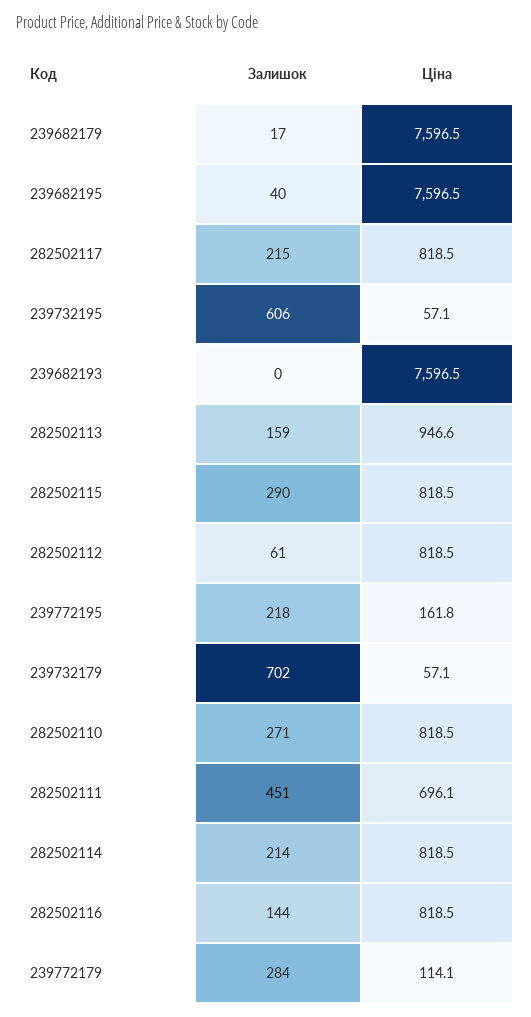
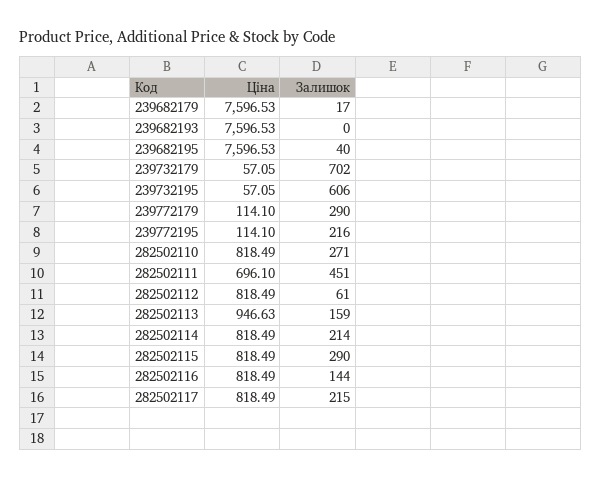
  {
    "Залишок": {
      "239682179": 17,
      "239682195": 40,
      "282502117": 215,
      "239732195": 606,
      "239682193": 0,
      "282502113": 159,
      "282502115": 290,
      "282502112": 61,
-     "239772195": 218,
+     "239772195": 216,
      "239732179": 702,
      "282502110": 271,
      "282502111": 451,
      "282502114": 214,
      "282502116": 144,
-     "239772179": 284
+     "239772179": 290
    },
    "Ціна": {
      "239682179": 7596.53,
      "239682195": 7596.53,
      "282502117": 818.49,
      "239732195": 57.05,
      "239682193": 7596.53,
      "282502113": 946.63,
      "282502115": 818.49,
      "282502112": 818.49,
-     "239772195": 161.8,
+     "239772195": 114.1,
      "239732179": 57.05,
      "282502110": 818.49,
      "282502111": 696.1,
      "282502114": 818.49,
      "282502116": 818.49,
      "239772179": 114.1
    }
  }

